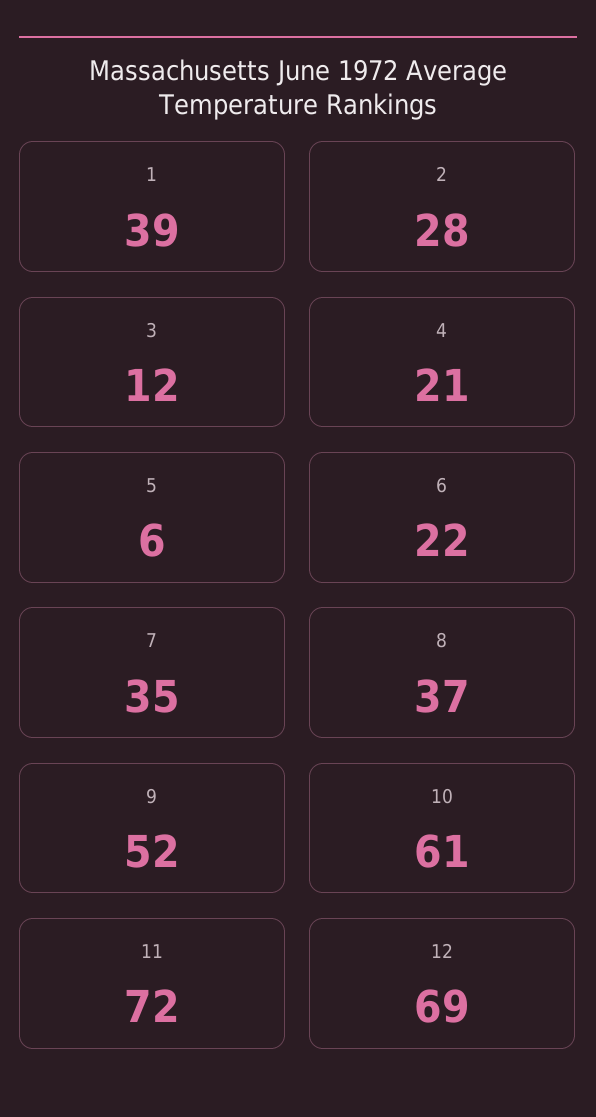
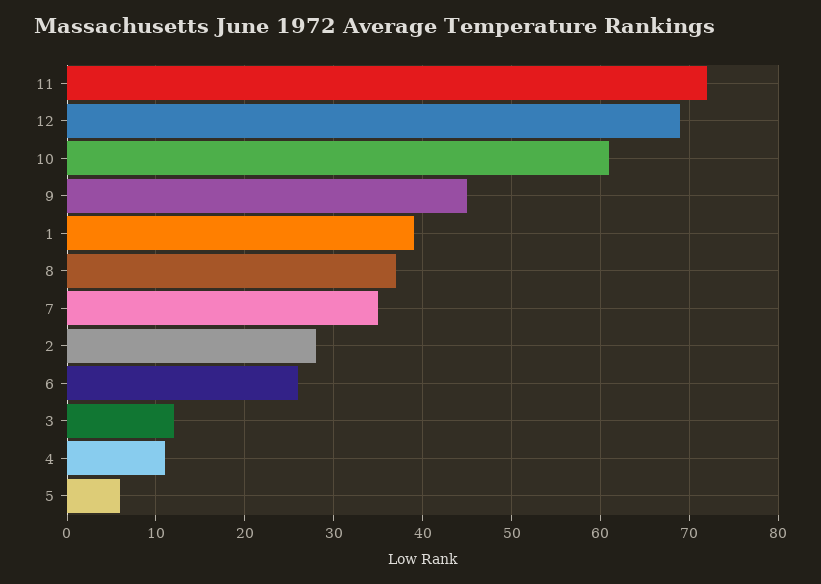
  {
    "1": 39,
    "2": 28,
    "3": 12,
-   "4": 21,
+   "4": 11,
    "5": 6,
-   "6": 22,
+   "6": 26,
    "7": 35,
    "8": 37,
-   "9": 52,
+   "9": 45,
    "10": 61,
    "11": 72,
    "12": 69
  }

